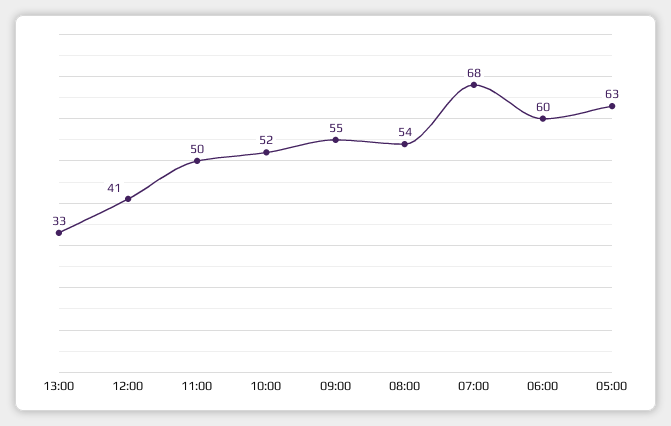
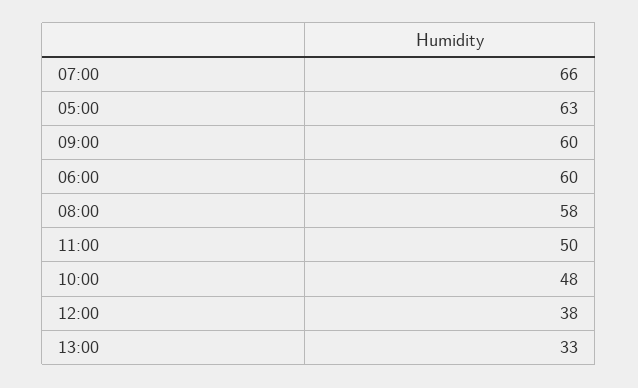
  {
    "13:00": 33,
-   "12:00": 41,
+   "12:00": 38,
    "11:00": 50,
-   "10:00": 52,
+   "10:00": 48,
-   "09:00": 55,
+   "09:00": 60,
-   "08:00": 54,
+   "08:00": 58,
-   "07:00": 68,
+   "07:00": 66,
    "06:00": 60,
    "05:00": 63
  }

